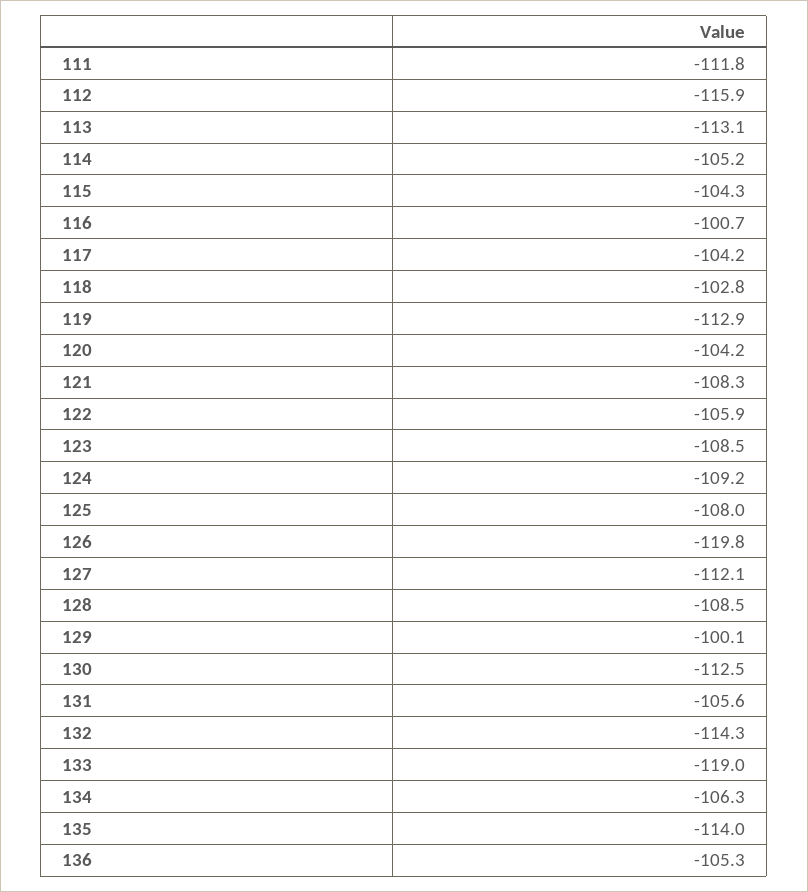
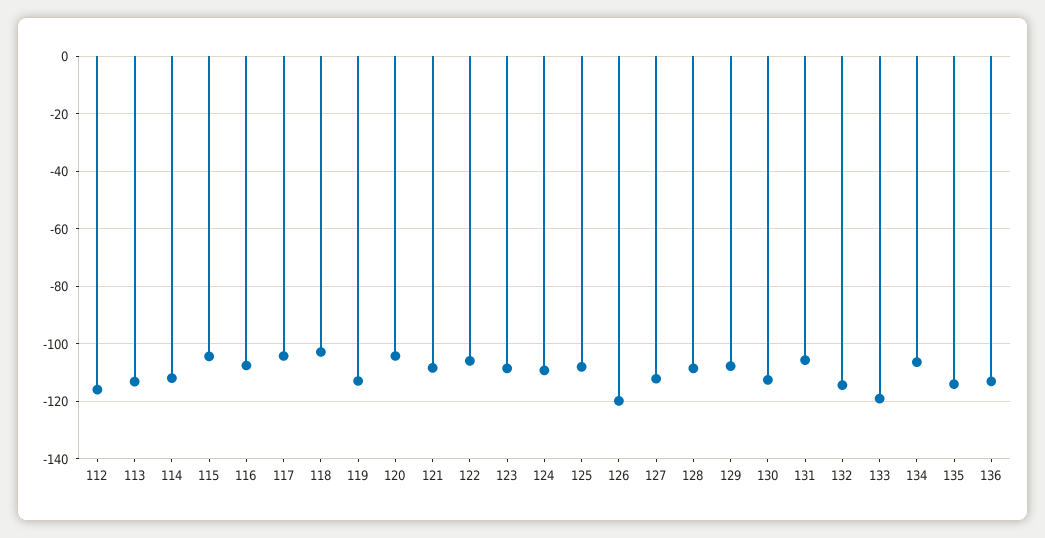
  {
-   "111": -111.8,
    "112": -115.9,
    "113": -113.1,
-   "114": -105.2,
+   "114": -112.5,
    "115": -104.3,
-   "116": -100.7,
+   "116": -107.5,
    "117": -104.2,
    "118": -102.8,
    "119": -112.9,
    "120": -104.2,
    "121": -108.3,
    "122": -105.9,
    "123": -108.5,
    "124": -109.2,
    "125": -108,
    "126": -119.8,
    "127": -112.1,
    "128": -108.5,
-   "129": -100.1,
+   "129": -107.5,
    "130": -112.5,
    "131": -105.6,
    "132": -114.3,
    "133": -119,
    "134": -106.3,
    "135": -114,
-   "136": -105.3
+   "136": -112.5
  }

